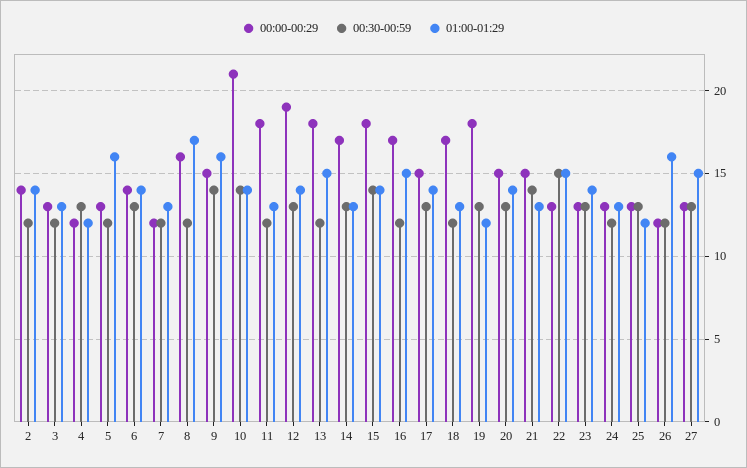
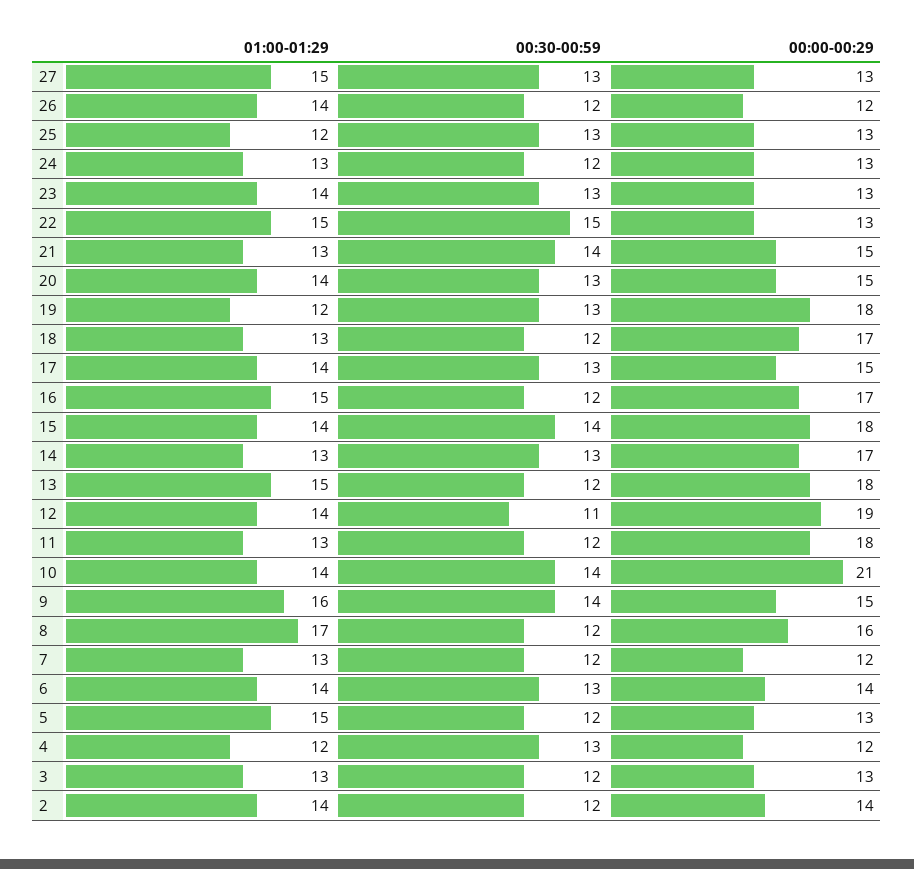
  {
    "00:00-00:29": {
      "2": 14,
      "3": 13,
      "4": 12,
      "5": 13,
      "6": 14,
      "7": 12,
      "8": 16,
      "9": 15,
      "10": 21,
      "11": 18,
      "12": 19,
      "13": 18,
      "14": 17,
      "15": 18,
      "16": 17,
      "17": 15,
      "18": 17,
      "19": 18,
      "20": 15,
      "21": 15,
      "22": 13,
      "23": 13,
      "24": 13,
      "25": 13,
      "26": 12,
      "27": 13
    },
    "00:30-00:59": {
      "2": 12,
      "3": 12,
      "4": 13,
      "5": 12,
      "6": 13,
      "7": 12,
      "8": 12,
      "9": 14,
      "10": 14,
      "11": 12,
-     "12": 13,
+     "12": 11,
      "13": 12,
      "14": 13,
      "15": 14,
      "16": 12,
      "17": 13,
      "18": 12,
      "19": 13,
      "20": 13,
      "21": 14,
      "22": 15,
      "23": 13,
      "24": 12,
      "25": 13,
      "26": 12,
      "27": 13
    },
    "01:00-01:29": {
      "2": 14,
      "3": 13,
      "4": 12,
-     "5": 16,
+     "5": 15,
      "6": 14,
      "7": 13,
      "8": 17,
      "9": 16,
      "10": 14,
      "11": 13,
      "12": 14,
      "13": 15,
      "14": 13,
      "15": 14,
      "16": 15,
      "17": 14,
      "18": 13,
      "19": 12,
      "20": 14,
      "21": 13,
      "22": 15,
      "23": 14,
      "24": 13,
      "25": 12,
-     "26": 16,
+     "26": 14,
      "27": 15
    }
  }

